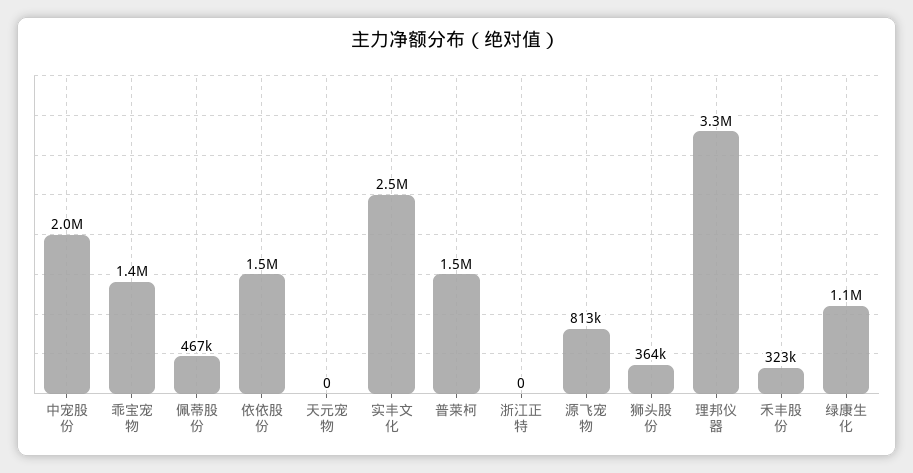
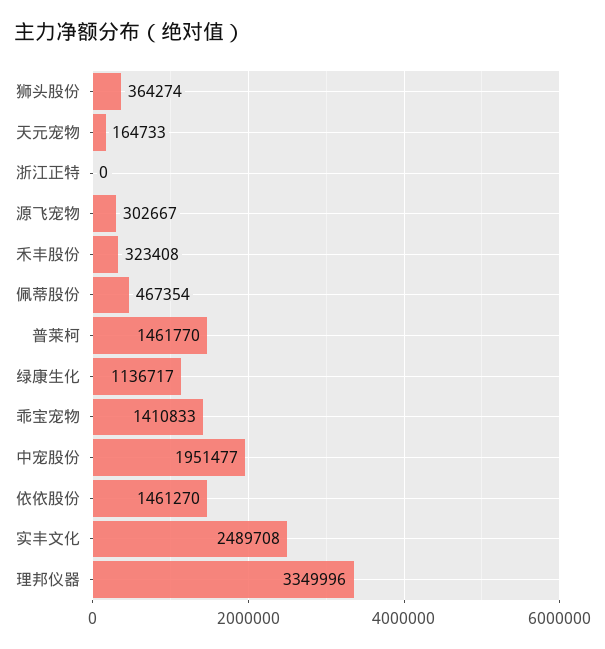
  {
    "中宠股份": 1951477,
    "乖宝宠物": 1410833,
    "佩蒂股份": 467354,
    "依依股份": 1461270,
-   "天元宠物": 0,
+   "天元宠物": 164733,
    "实丰文化": 2489708,
    "普莱柯": 1461770,
    "浙江正特": 0,
-   "源飞宠物": 813000,
+   "源飞宠物": 302667,
    "狮头股份": 364274,
    "理邦仪器": 3349996,
    "禾丰股份": 323408,
    "绿康生化": 1136717
  }

